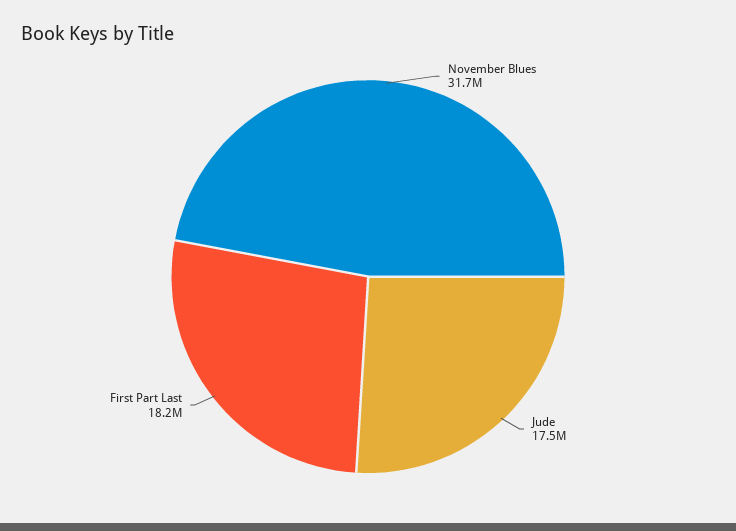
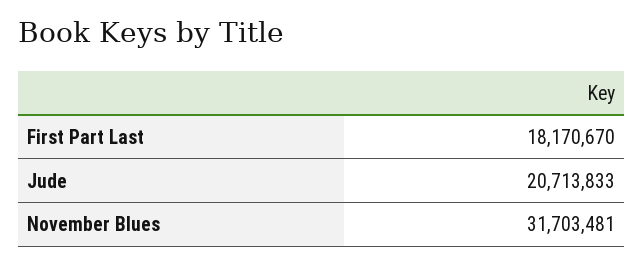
  {
    "November Blues": 31703481,
-   "Jude": 17500000,
+   "Jude": 20713833,
    "First Part Last": 18170670
  }

